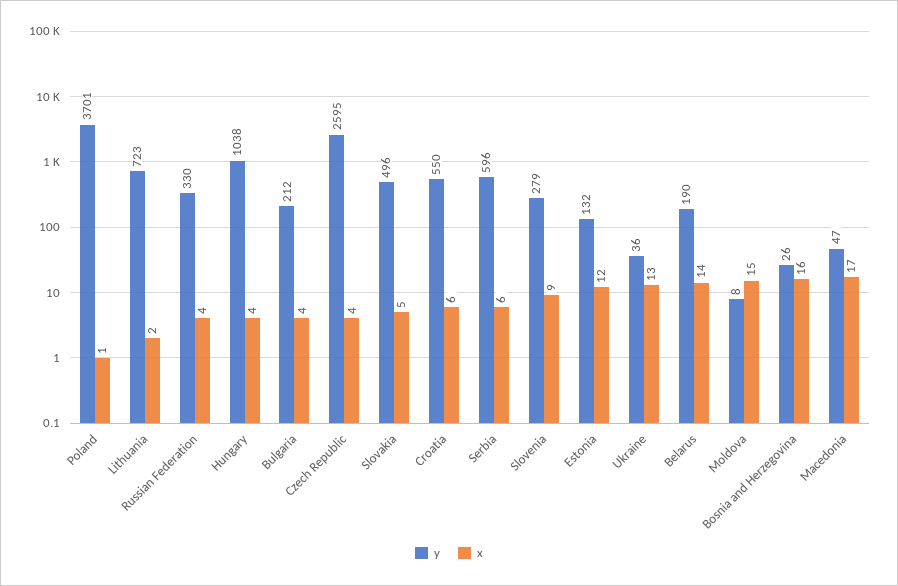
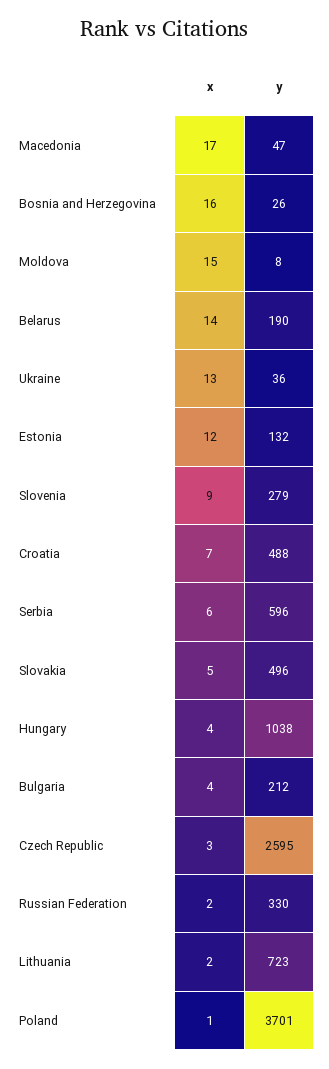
  {
    "y": {
      "Poland": 3701,
      "Lithuania": 723,
      "Russian Federation": 330,
      "Hungary": 1038,
      "Bulgaria": 212,
      "Czech Republic": 2595,
      "Slovakia": 496,
-     "Croatia": 550,
+     "Croatia": 488,
      "Serbia": 596,
      "Slovenia": 279,
      "Estonia": 132,
      "Ukraine": 36,
      "Belarus": 190,
      "Moldova": 8,
      "Bosnia and Herzegovina": 26,
      "Macedonia": 47
    },
    "x": {
      "Poland": 1,
      "Lithuania": 2,
-     "Russian Federation": 4,
+     "Russian Federation": 2,
      "Hungary": 4,
      "Bulgaria": 4,
-     "Czech Republic": 4,
+     "Czech Republic": 3,
      "Slovakia": 5,
-     "Croatia": 6,
+     "Croatia": 7,
      "Serbia": 6,
      "Slovenia": 9,
      "Estonia": 12,
      "Ukraine": 13,
      "Belarus": 14,
      "Moldova": 15,
      "Bosnia and Herzegovina": 16,
      "Macedonia": 17
    }
  }

